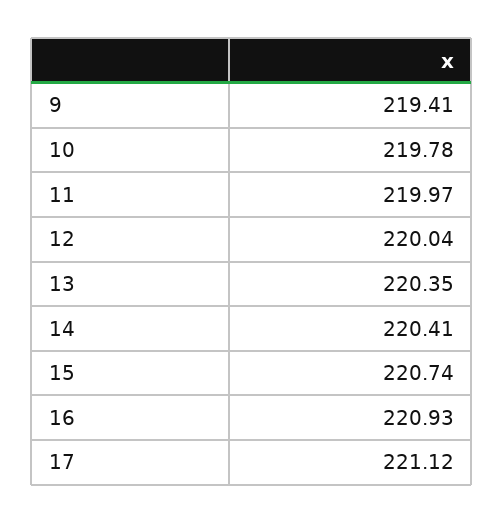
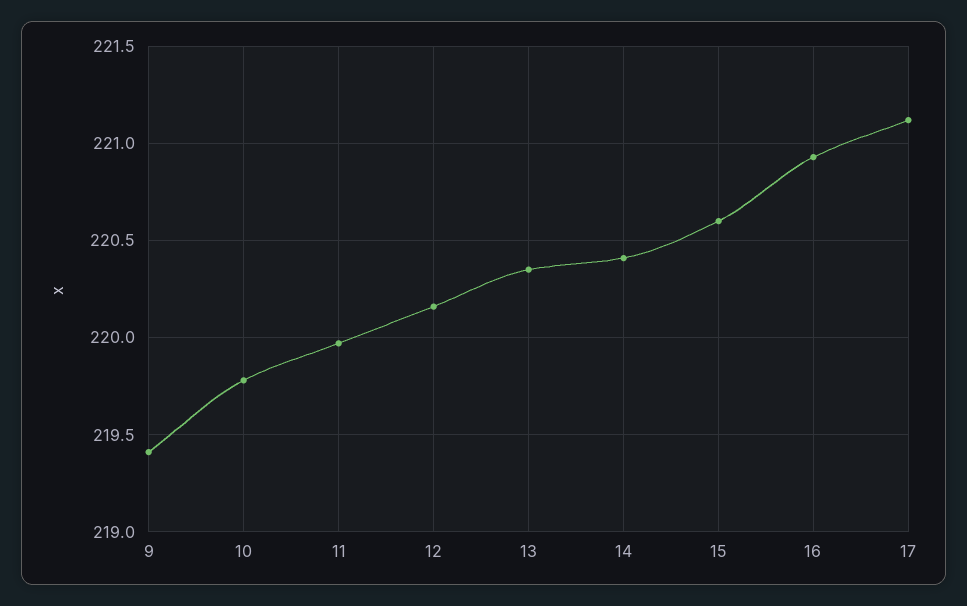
  {
    "9": 219.41,
    "10": 219.78,
    "11": 219.97,
-   "12": 220.04,
+   "12": 220.15,
    "13": 220.35,
    "14": 220.41,
-   "15": 220.74,
+   "15": 220.6,
    "16": 220.93,
    "17": 221.12
  }

